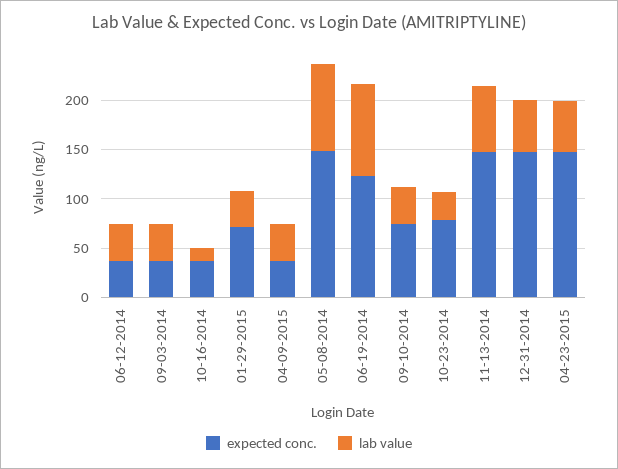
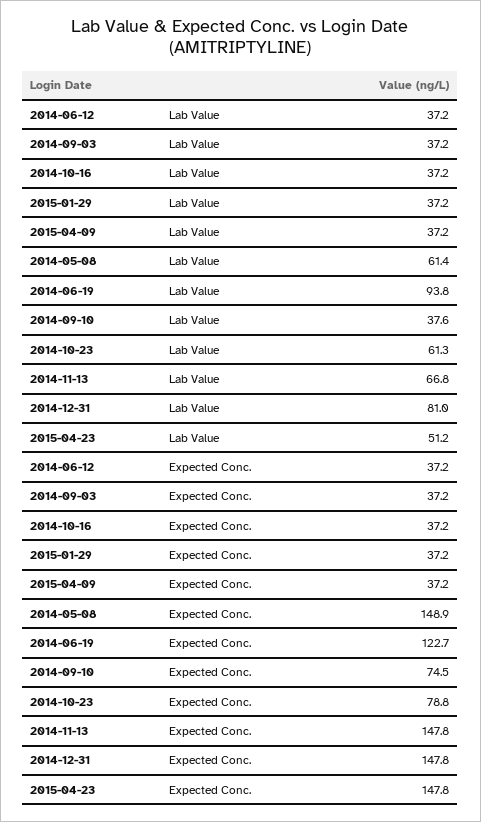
  {
    "expected conc.": {
      "06-12-2014": 37.2,
      "09-03-2014": 37.2,
      "10-16-2014": 37.2,
-     "01-29-2015": 70,
+     "01-29-2015": 37.2,
      "04-09-2015": 37.2,
      "05-08-2014": 148.9,
      "06-19-2014": 122.7,
      "09-10-2014": 74.5,
      "10-23-2014": 78.8,
      "11-13-2014": 147.8,
      "12-31-2014": 147.8,
      "04-23-2015": 147.8
    },
    "lab value": {
      "06-12-2014": 37.2,
      "09-03-2014": 37.2,
-     "10-16-2014": 10,
+     "10-16-2014": 37.2,
      "01-29-2015": 37.2,
      "04-09-2015": 37.2,
-     "05-08-2014": 90,
+     "05-08-2014": 61.4,
      "06-19-2014": 93.8,
      "09-10-2014": 37.6,
-     "10-23-2014": 30,
+     "10-23-2014": 61.3,
      "11-13-2014": 66.8,
-     "12-31-2014": 50,
+     "12-31-2014": 81,
      "04-23-2015": 51.2
    }
  }

